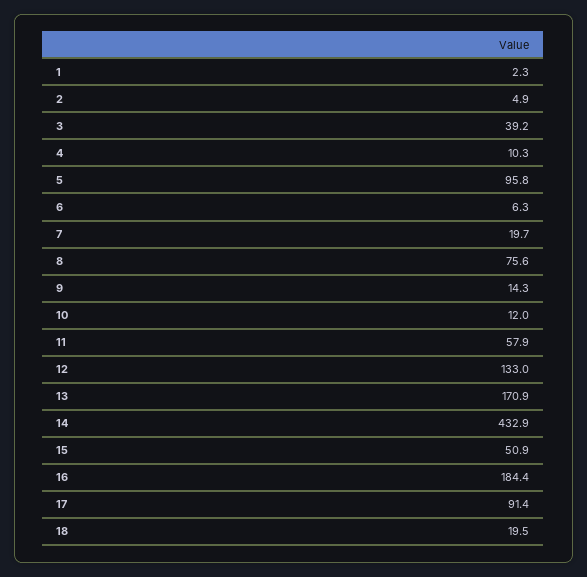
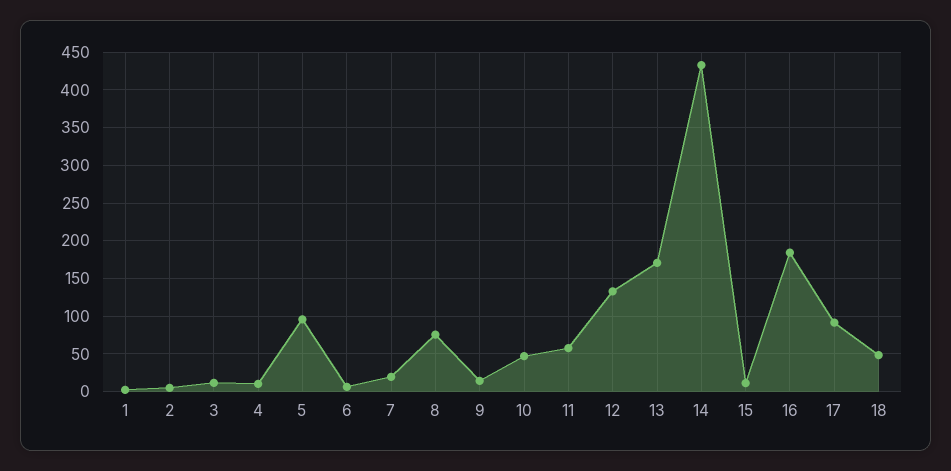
  {
    "1": 2.3,
    "2": 4.9,
-   "3": 39.2,
+   "3": 10,
    "4": 10.3,
    "5": 95.8,
    "6": 6.3,
    "7": 19.7,
    "8": 75.6,
    "9": 14.3,
-   "10": 12,
+   "10": 50,
    "11": 57.9,
    "12": 133,
    "13": 170.9,
    "14": 432.9,
-   "15": 50.9,
+   "15": 10,
    "16": 184.4,
    "17": 91.4,
-   "18": 19.5
+   "18": 50
  }

